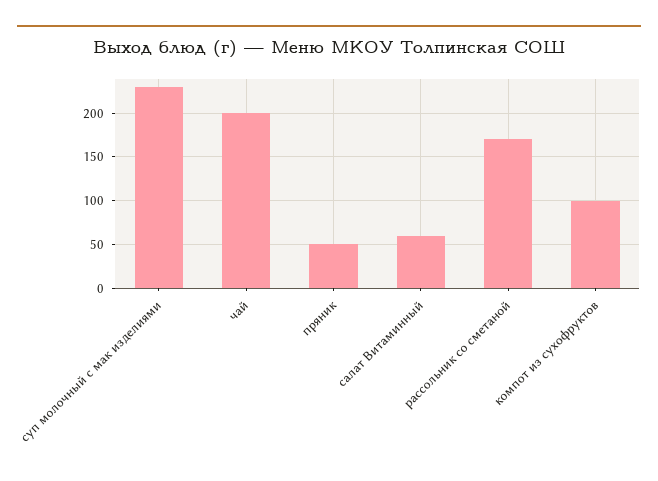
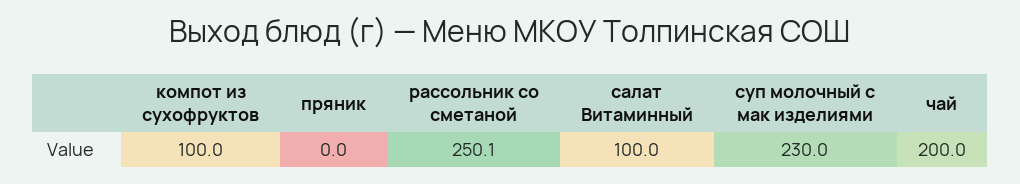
  {
    "суп молочный с мак изделиями": 230,
    "чай": 200,
-   "пряник": 50,
+   "пряник": 0,
-   "салат Витаминный": 60,
+   "салат Витаминный": 100,
-   "рассольник со сметаной": 170,
+   "рассольник со сметаной": 250.1,
    "компот из сухофруктов": 100
  }

